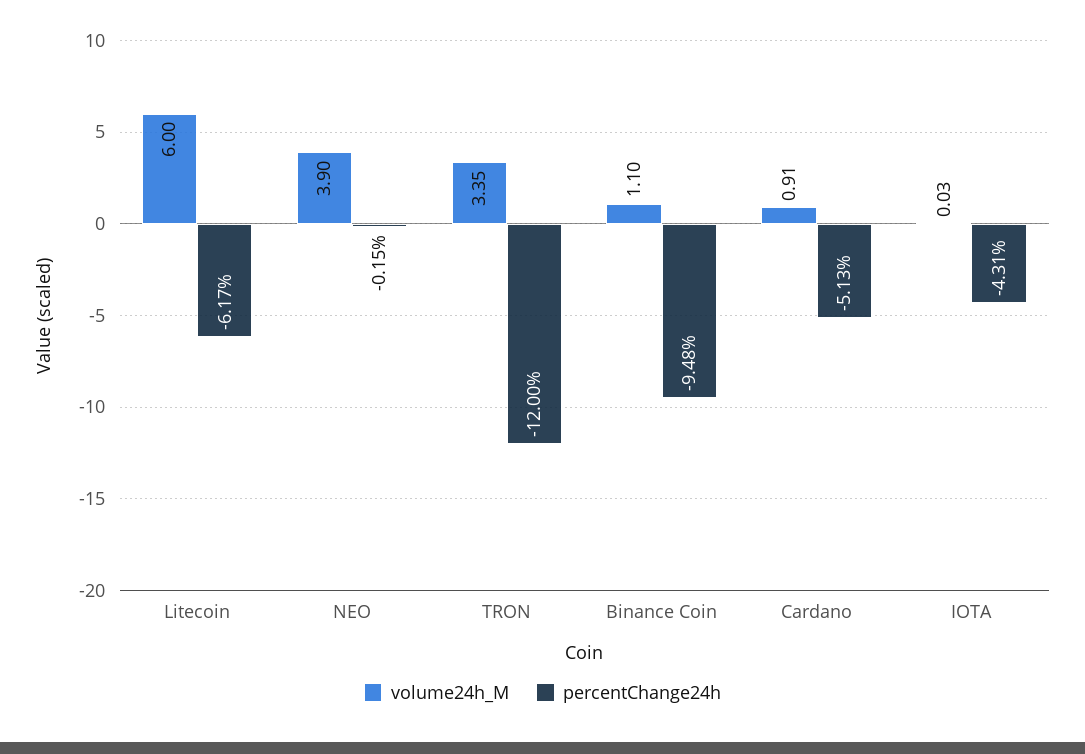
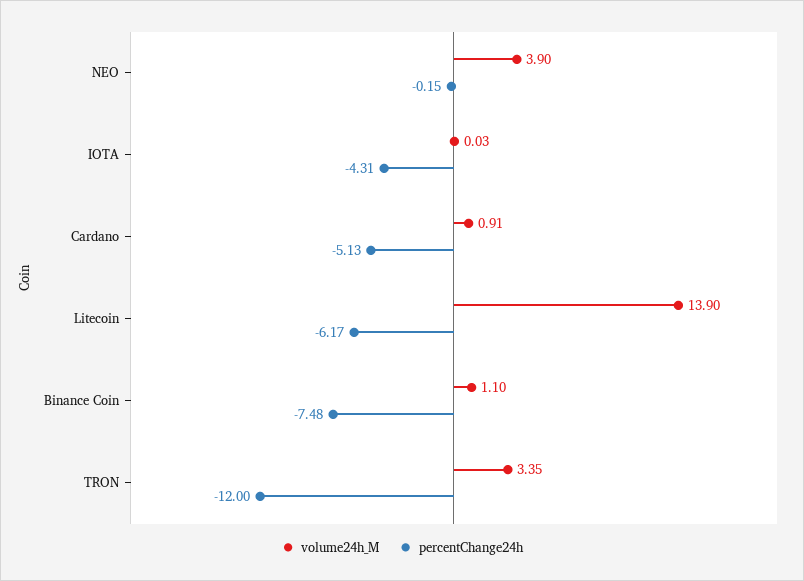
  {
    "volume24h_M": {
-     "Litecoin": 6,
+     "Litecoin": 13.9,
      "NEO": 3.9,
      "TRON": 3.35,
      "Binance Coin": 1.1,
      "Cardano": 0.91,
      "IOTA": 0.03
    },
    "percentChange24h": {
      "Litecoin": -6.17,
      "NEO": -0.15,
      "TRON": -12,
-     "Binance Coin": -9.48,
+     "Binance Coin": -7.48,
      "Cardano": -5.13,
      "IOTA": -4.31
    }
  }

